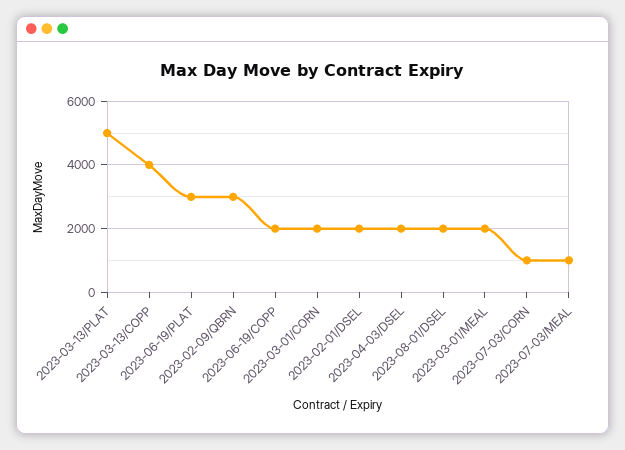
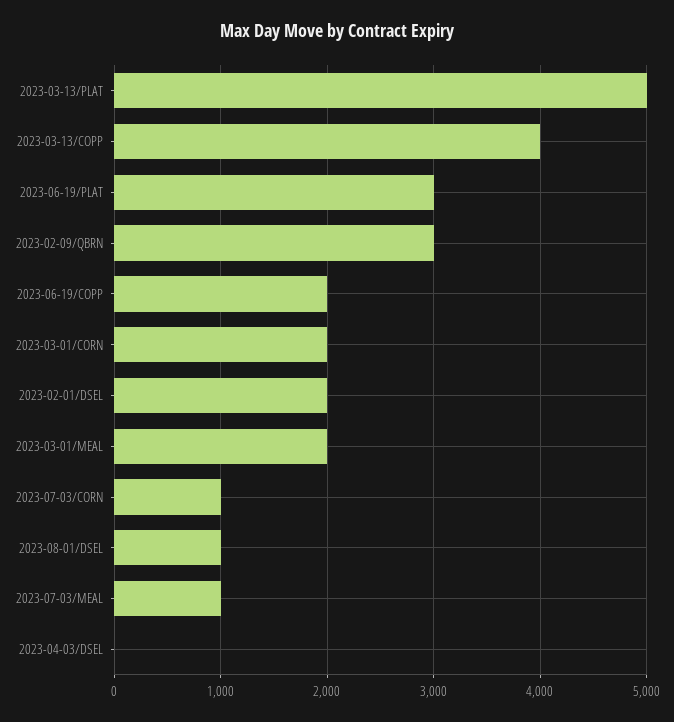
  {
    "2023-03-13/PLAT": 5000,
    "2023-03-13/COPP": 4000,
    "2023-06-19/PLAT": 3000,
    "2023-02-09/QBRN": 3000,
    "2023-06-19/COPP": 2000,
    "2023-03-01/CORN": 2000,
    "2023-02-01/DSEL": 2000,
-   "2023-04-03/DSEL": 2000,
+   "2023-04-03/DSEL": 0,
-   "2023-08-01/DSEL": 2000,
+   "2023-08-01/DSEL": 1000,
    "2023-03-01/MEAL": 2000,
    "2023-07-03/CORN": 1000,
    "2023-07-03/MEAL": 1000
  }

